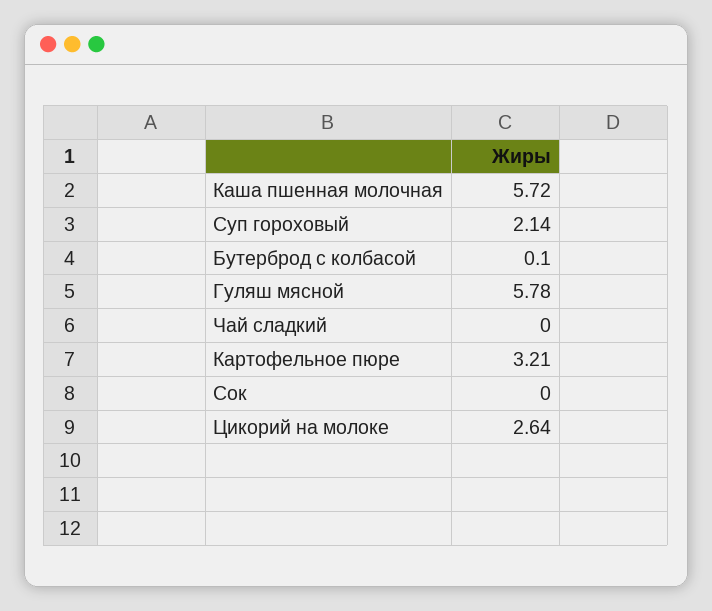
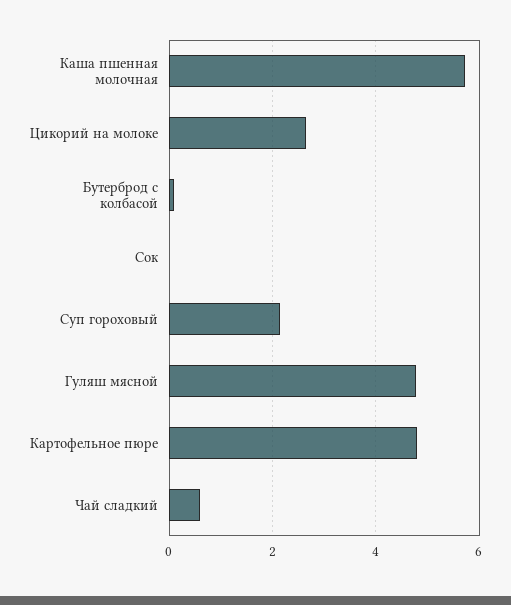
  {
    "Каша пшенная молочная": 5.72,
    "Суп гороховый": 2.14,
    "Бутерброд с колбасой": 0.1,
-   "Гуляш мясной": 5.78,
+   "Гуляш мясной": 4.8,
-   "Чай сладкий": 0,
+   "Чай сладкий": 0.6,
-   "Картофельное пюре": 3.21,
+   "Картофельное пюре": 4.8,
    "Сок": 0,
    "Цикорий на молоке": 2.64
  }

